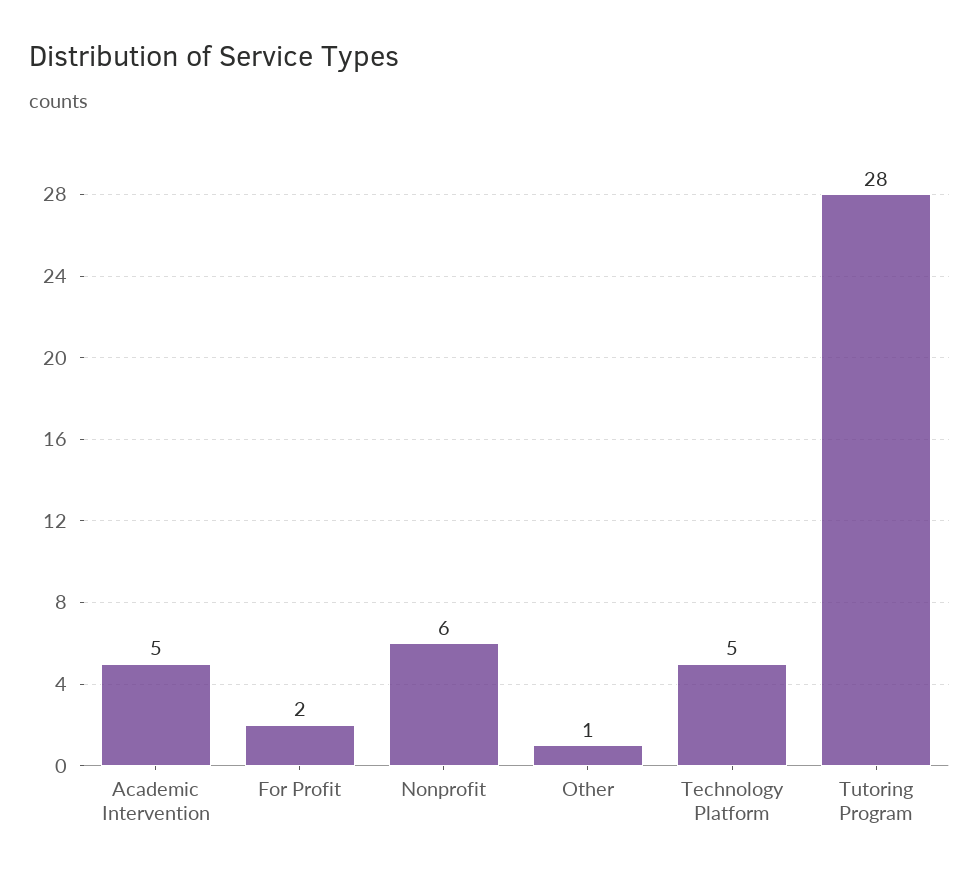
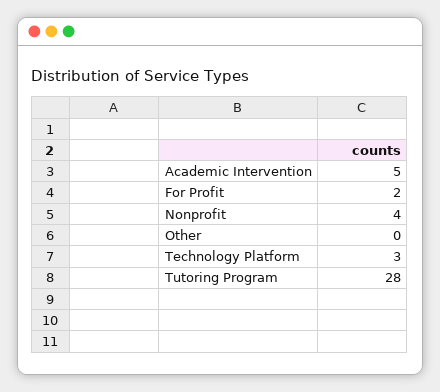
  {
    "Academic Intervention": 5,
    "For Profit": 2,
-   "Nonprofit": 6,
+   "Nonprofit": 4,
-   "Other": 1,
+   "Other": 0,
-   "Technology Platform": 5,
+   "Technology Platform": 3,
    "Tutoring Program": 28
  }

